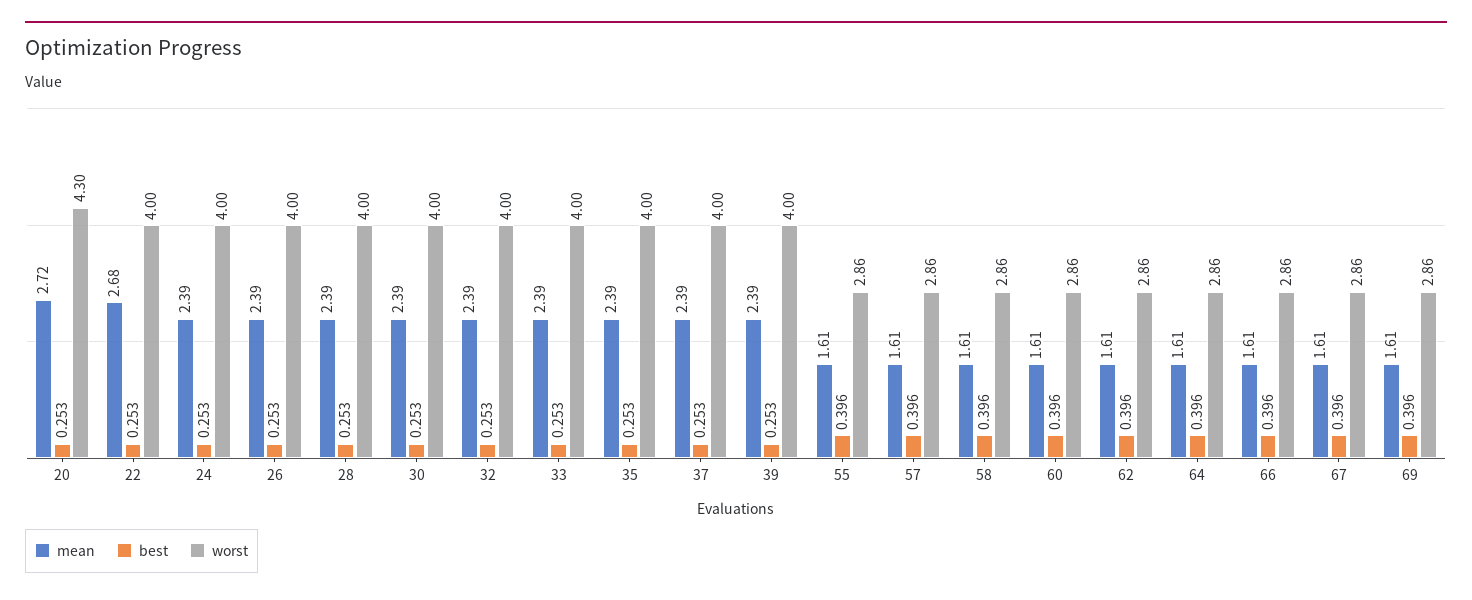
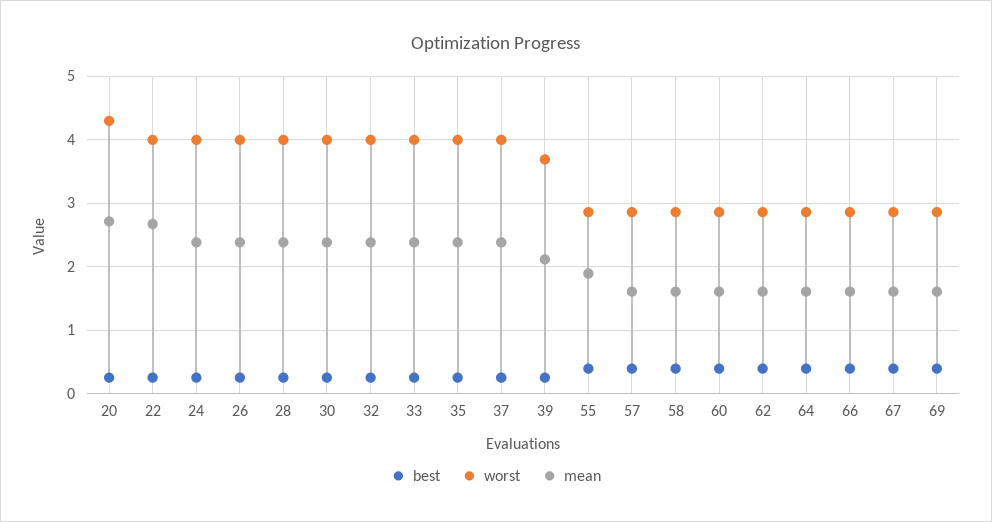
  {
    "mean": {
      "20": 2.72,
      "22": 2.68,
      "24": 2.39,
      "26": 2.39,
      "28": 2.39,
      "30": 2.39,
      "32": 2.39,
      "33": 2.39,
      "35": 2.39,
      "37": 2.39,
-     "39": 2.39,
+     "39": 2.1,
-     "55": 1.61,
+     "55": 1.9,
      "57": 1.61,
      "58": 1.61,
      "60": 1.61,
      "62": 1.61,
      "64": 1.61,
      "66": 1.61,
      "67": 1.61,
      "69": 1.61
    },
    "best": {
      "20": 0.253,
      "22": 0.253,
      "24": 0.253,
      "26": 0.253,
      "28": 0.253,
      "30": 0.253,
      "32": 0.253,
      "33": 0.253,
      "35": 0.253,
      "37": 0.253,
      "39": 0.253,
      "55": 0.396,
      "57": 0.396,
      "58": 0.396,
      "60": 0.396,
      "62": 0.396,
      "64": 0.396,
      "66": 0.396,
      "67": 0.396,
      "69": 0.396
    },
    "worst": {
      "20": 4.3,
      "22": 4,
      "24": 4,
      "26": 4,
      "28": 4,
      "30": 4,
      "32": 4,
      "33": 4,
      "35": 4,
      "37": 4,
-     "39": 4,
+     "39": 3.7,
      "55": 2.86,
      "57": 2.86,
      "58": 2.86,
      "60": 2.86,
      "62": 2.86,
      "64": 2.86,
      "66": 2.86,
      "67": 2.86,
      "69": 2.86
    }
  }

